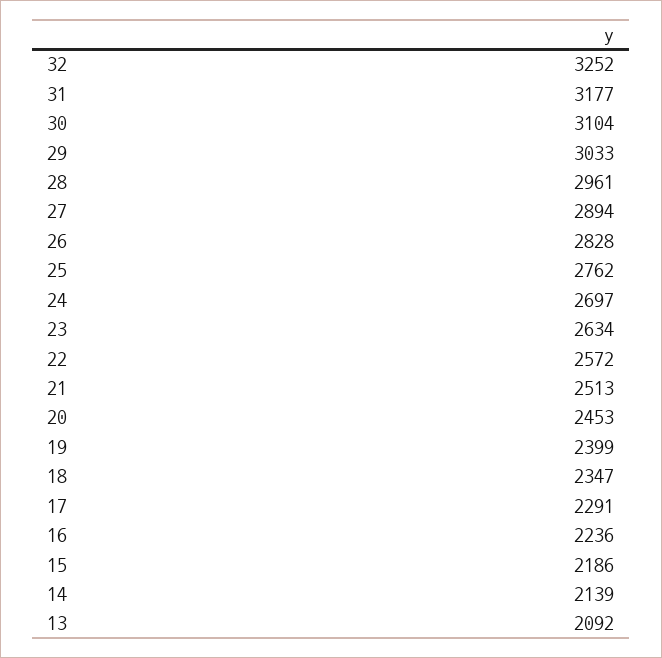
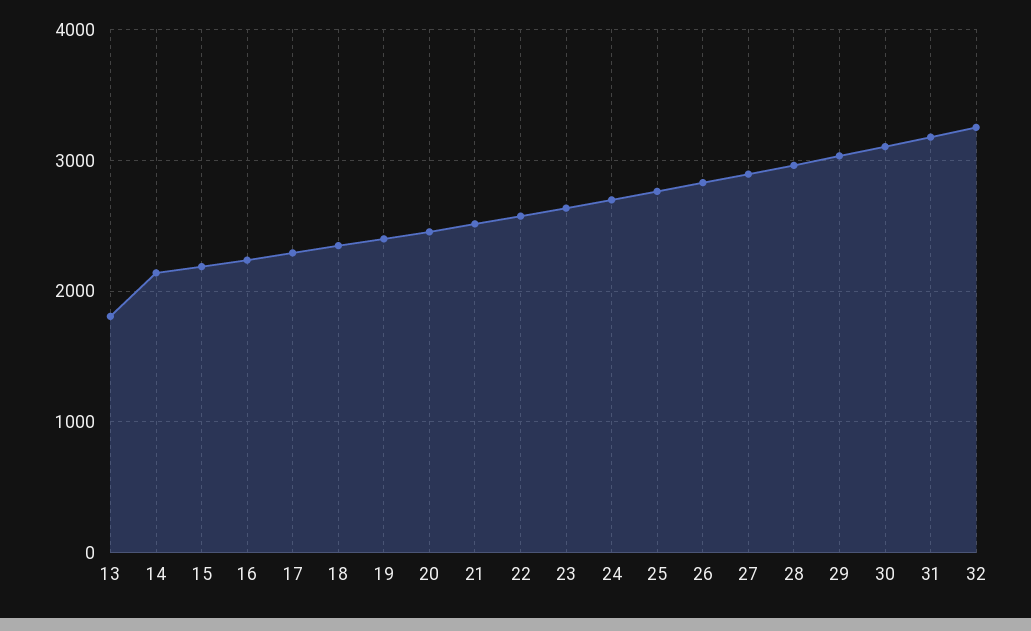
  {
    "32": 3252,
    "31": 3177,
    "30": 3104,
    "29": 3033,
    "28": 2961,
    "27": 2894,
    "26": 2828,
    "25": 2762,
    "24": 2697,
    "23": 2634,
    "22": 2572,
    "21": 2513,
    "20": 2453,
    "19": 2399,
    "18": 2347,
    "17": 2291,
    "16": 2236,
    "15": 2186,
    "14": 2139,
-   "13": 2092
+   "13": 1800
  }

